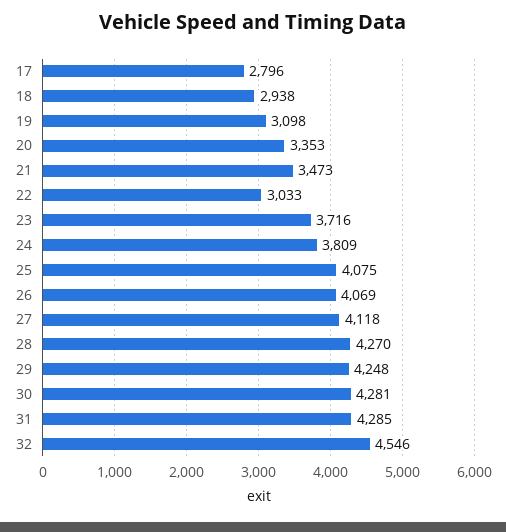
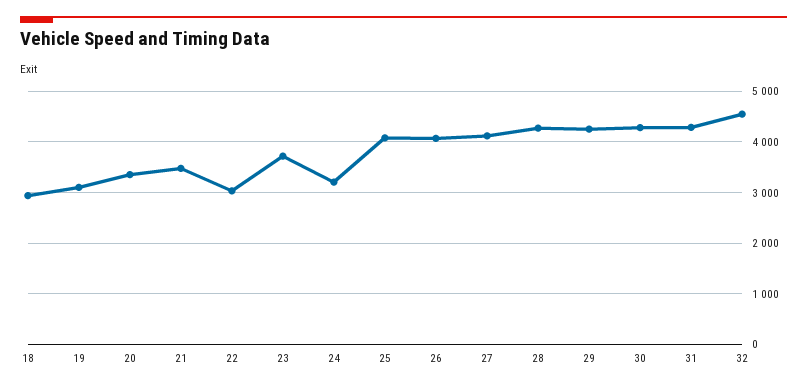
  {
-   "17": 2796,
    "18": 2938,
    "19": 3098,
    "20": 3353,
    "21": 3473,
    "22": 3033,
    "23": 3716,
-   "24": 3809,
+   "24": 3200,
    "25": 4075,
    "26": 4069,
    "27": 4118,
    "28": 4270,
    "29": 4248,
    "30": 4281,
    "31": 4285,
    "32": 4546
  }

